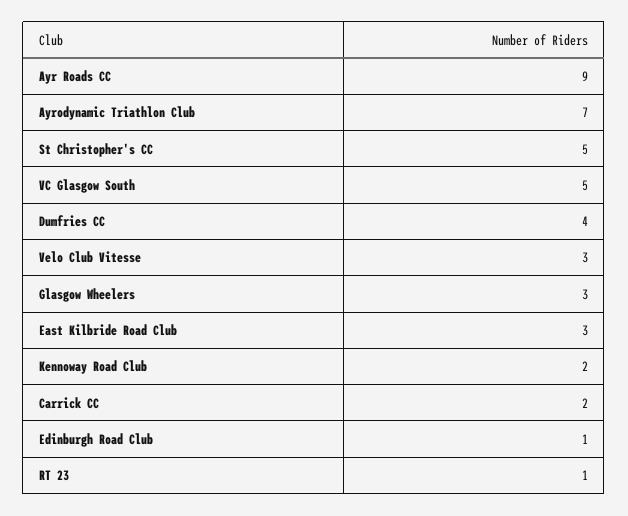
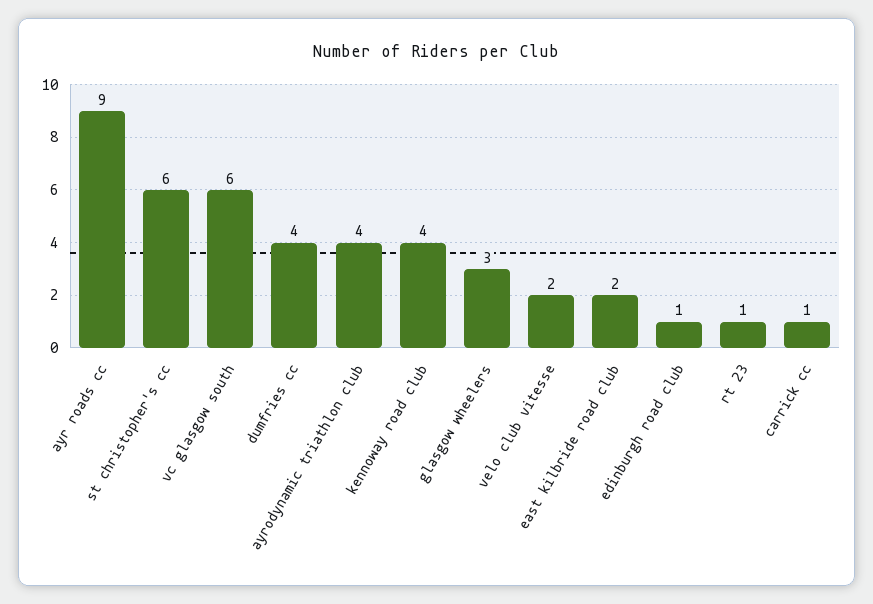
  {
    "Ayr Roads CC": 9,
-   "Ayrodynamic Triathlon Club": 7,
+   "Ayrodynamic Triathlon Club": 4,
-   "St Christopher's CC": 5,
+   "St Christopher's CC": 6,
-   "VC Glasgow South": 5,
+   "VC Glasgow South": 6,
    "Dumfries CC": 4,
-   "Velo Club Vitesse": 3,
+   "Velo Club Vitesse": 2,
    "Glasgow Wheelers": 3,
-   "East Kilbride Road Club": 3,
+   "East Kilbride Road Club": 2,
-   "Kennoway Road Club": 2,
+   "Kennoway Road Club": 4,
-   "Carrick CC": 2,
+   "Carrick CC": 1,
    "Edinburgh Road Club": 1,
    "RT 23": 1
  }

